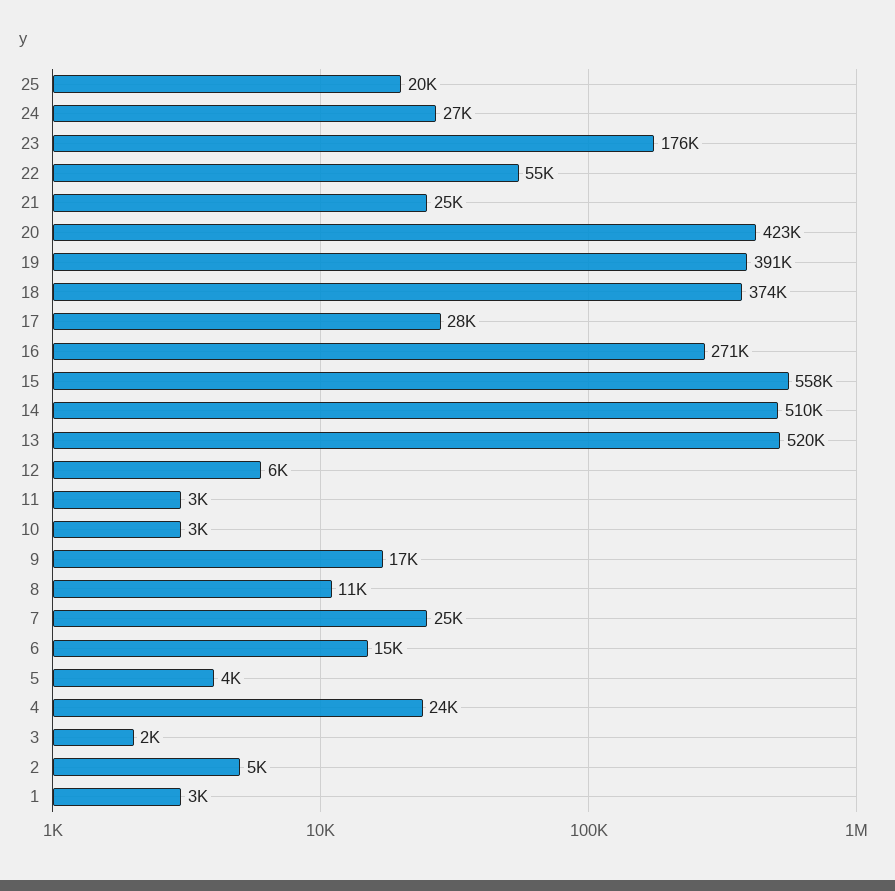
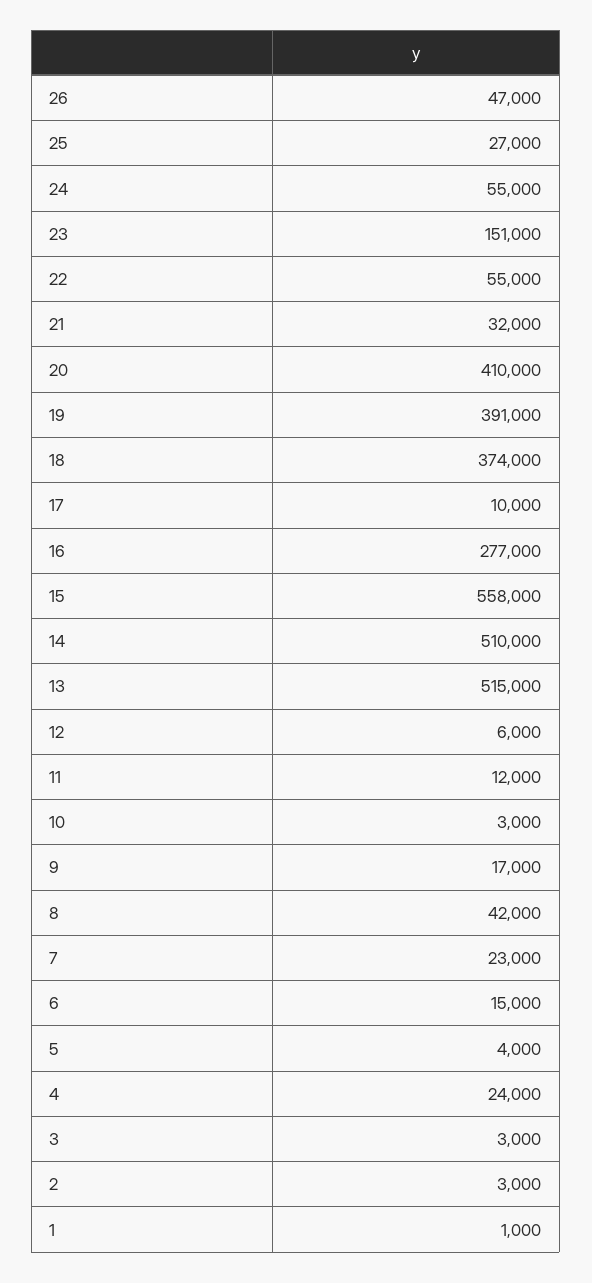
  {
-   "25": 20000,
+   "25": 27000,
-   "24": 27000,
+   "24": 55000,
-   "23": 176000,
+   "23": 151000,
    "22": 55000,
-   "21": 25000,
+   "21": 32000,
-   "20": 423000,
+   "20": 410000,
    "19": 391000,
    "18": 374000,
-   "17": 28000,
+   "17": 10000,
-   "16": 271000,
+   "16": 277000,
    "15": 558000,
    "14": 510000,
-   "13": 520000,
+   "13": 515000,
    "12": 6000,
-   "11": 3000,
+   "11": 12000,
    "10": 3000,
    "9": 17000,
-   "8": 11000,
+   "8": 42000,
-   "7": 25000,
+   "7": 23000,
    "6": 15000,
    "5": 4000,
    "4": 24000,
-   "3": 2000,
+   "3": 3000,
-   "2": 5000,
+   "2": 3000,
-   "1": 3000
+   "1": 1000,
+   "26": 47000
  }

